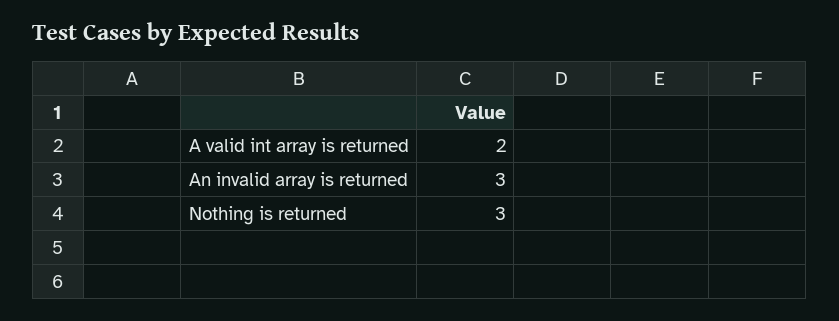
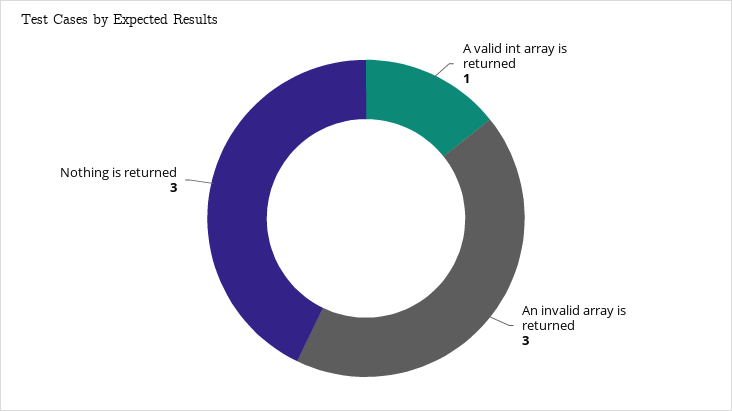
  {
-   "A valid int array is returned": 2,
+   "A valid int array is returned": 1,
    "An invalid array is returned": 3,
    "Nothing is returned": 3
  }

